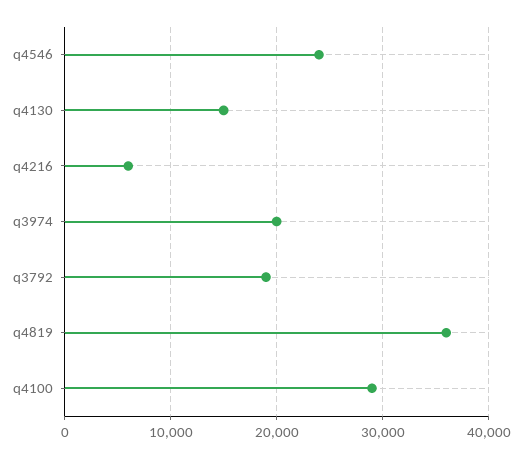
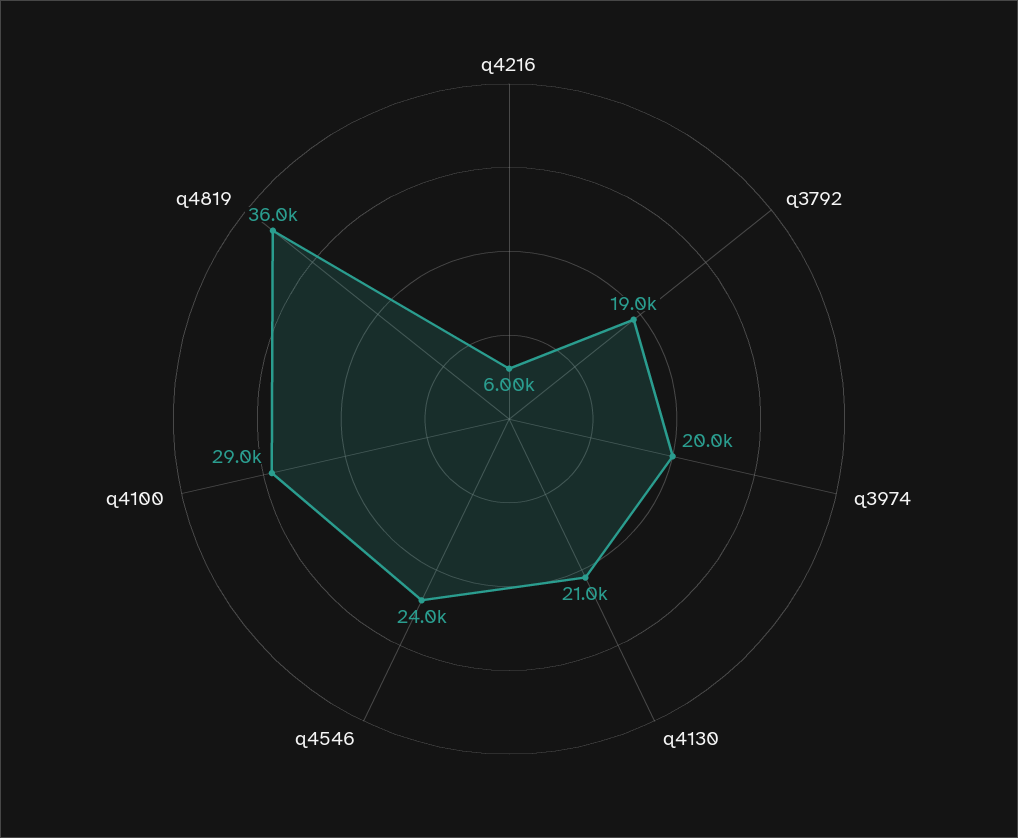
  {
    "q4546": 24000,
-   "q4130": 15000,
+   "q4130": 21000,
    "q4216": 6000,
    "q3974": 20000,
    "q3792": 19000,
    "q4819": 36000,
    "q4100": 29000
  }

